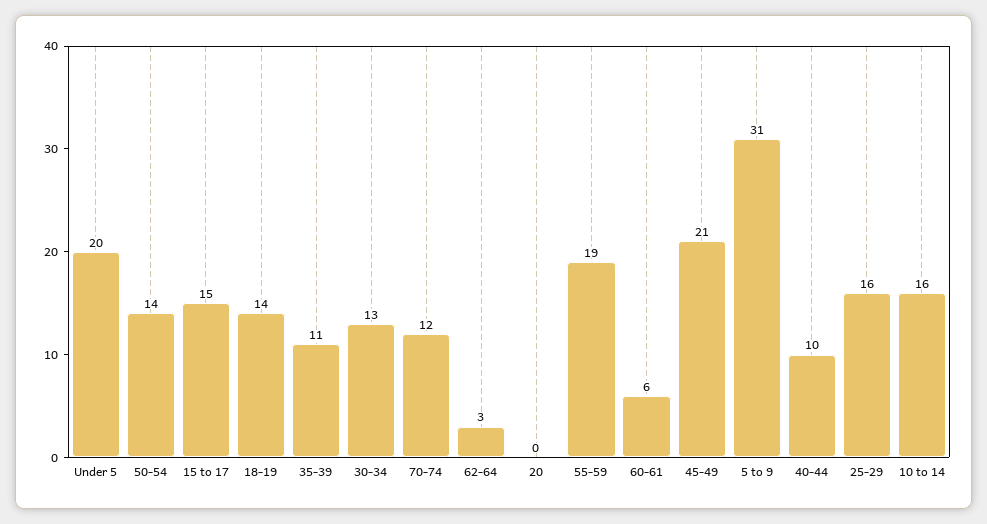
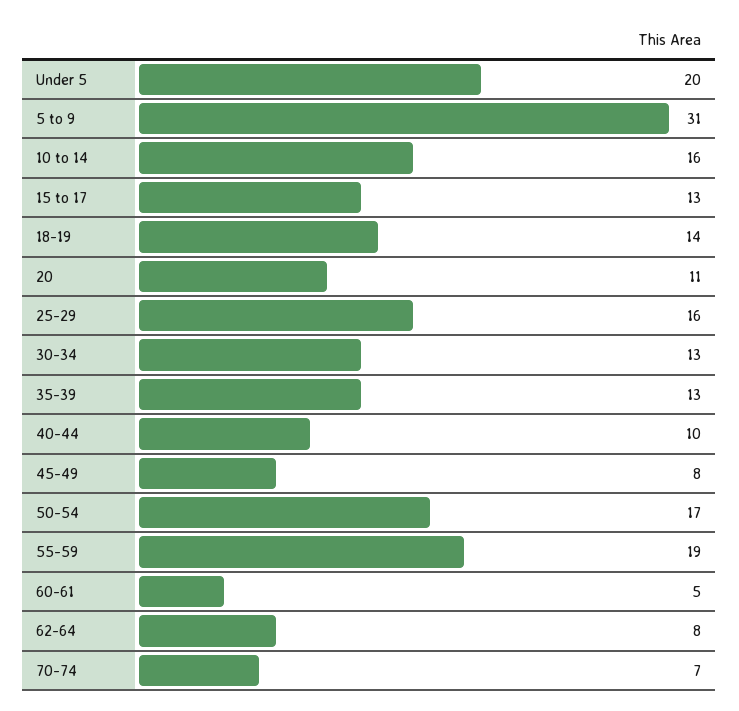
  {
    "Under 5": 20,
-   "50-54": 14,
+   "50-54": 17,
-   "15 to 17": 15,
+   "15 to 17": 13,
    "18-19": 14,
-   "35-39": 11,
+   "35-39": 13,
    "30-34": 13,
-   "70-74": 12,
+   "70-74": 7,
-   "62-64": 3,
+   "62-64": 8,
-   "20": 0,
+   "20": 11,
    "55-59": 19,
-   "60-61": 6,
+   "60-61": 5,
-   "45-49": 21,
+   "45-49": 8,
    "5 to 9": 31,
    "40-44": 10,
    "25-29": 16,
    "10 to 14": 16
  }

